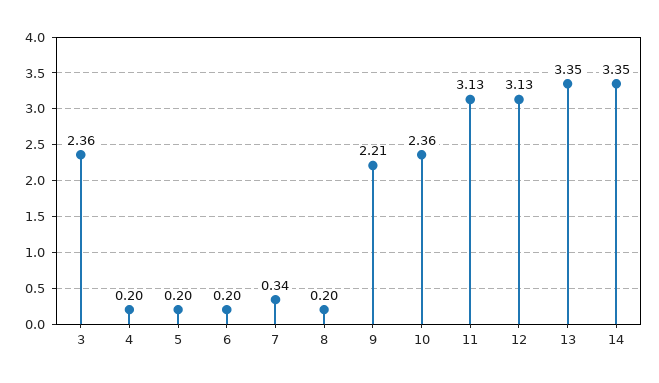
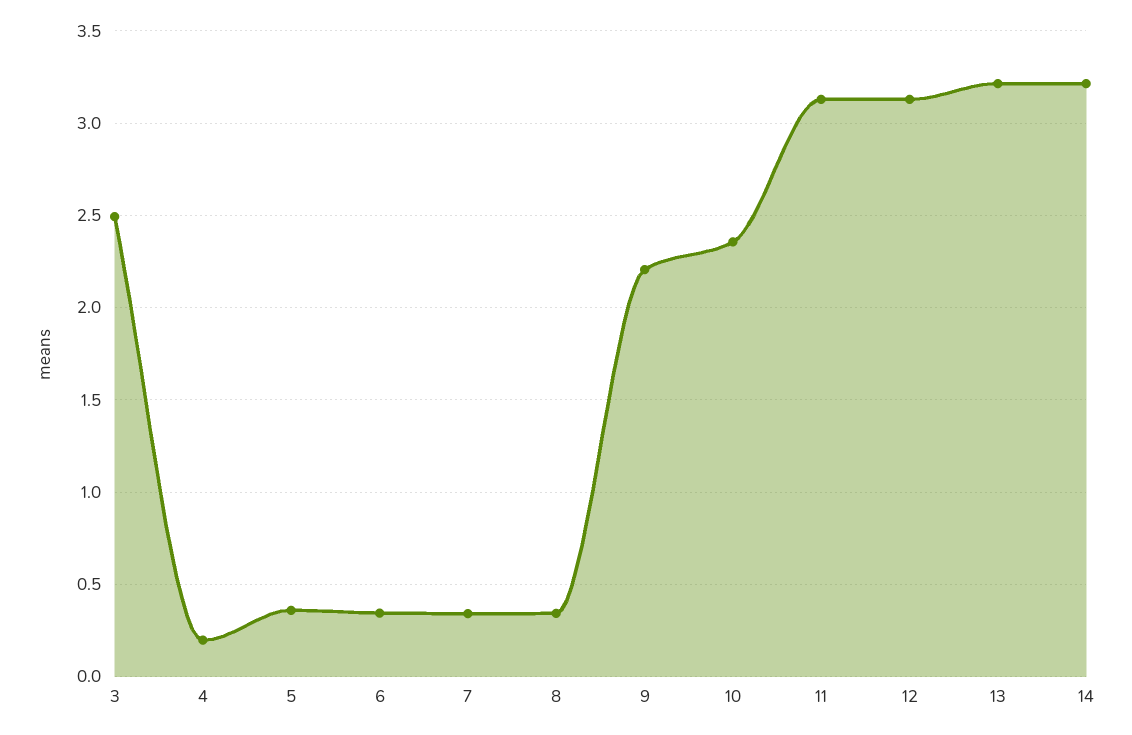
  {
-   "3": 2.36,
+   "3": 2.5,
    "4": 0.2,
-   "5": 0.2,
+   "5": 0.35,
-   "6": 0.2,
+   "6": 0.35,
    "7": 0.34,
-   "8": 0.2,
+   "8": 0.35,
    "9": 2.21,
    "10": 2.36,
    "11": 3.13,
    "12": 3.13,
-   "13": 3.35,
+   "13": 3.2,
-   "14": 3.35
+   "14": 3.2
  }

